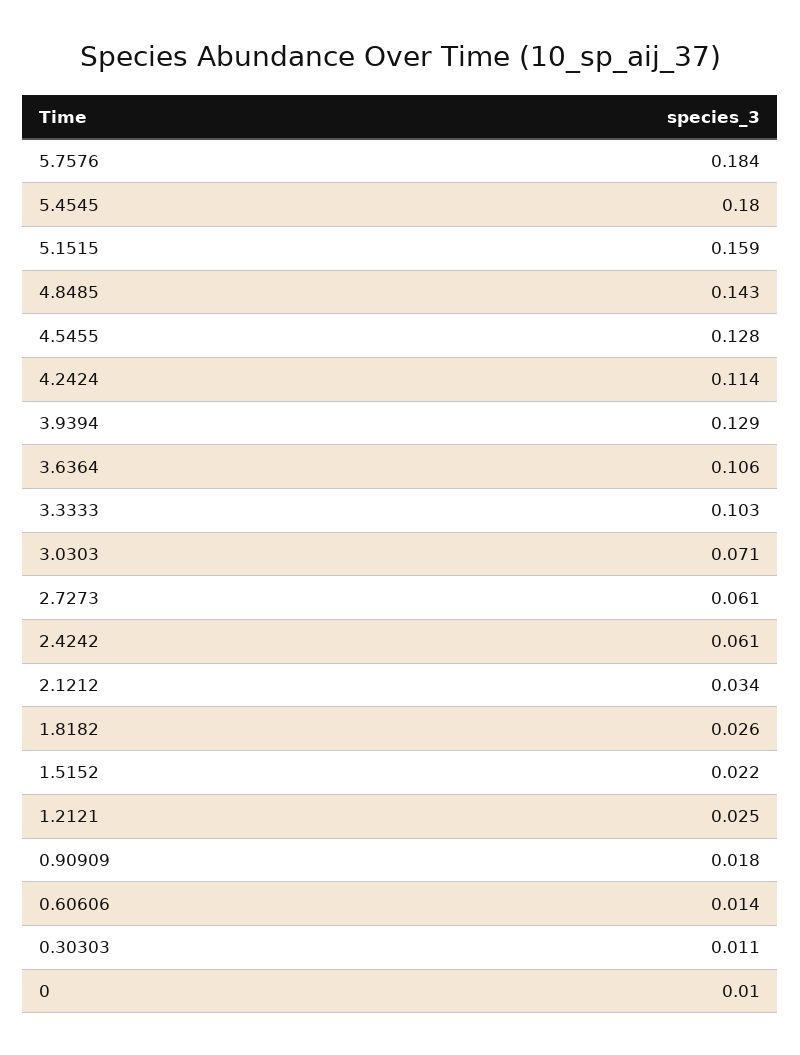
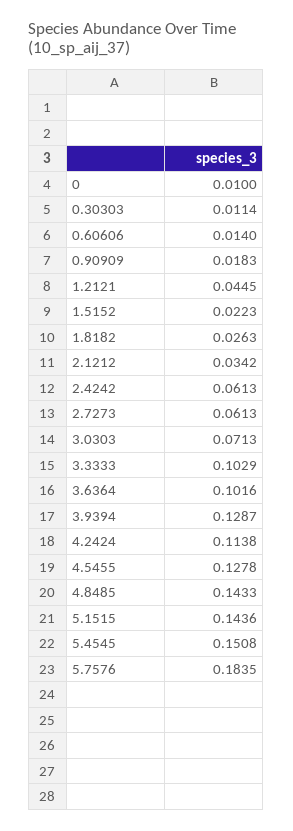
  {
    "5.7576": 0.1835,
-   "5.4545": 0.18,
+   "5.4545": 0.1508,
-   "5.1515": 0.159,
+   "5.1515": 0.1436,
    "4.8485": 0.1433,
    "4.5455": 0.1278,
    "4.2424": 0.1138,
    "3.9394": 0.1287,
-   "3.6364": 0.106,
+   "3.6364": 0.1016,
    "3.3333": 0.1029,
    "3.0303": 0.0713,
    "2.7273": 0.0613,
    "2.4242": 0.0613,
    "2.1212": 0.0342,
    "1.8182": 0.0263,
    "1.5152": 0.0223,
-   "1.2121": 0.025,
+   "1.2121": 0.0445,
    "0.90909": 0.0183,
    "0.60606": 0.014,
    "0.30303": 0.0114,
    "0": 0.01
  }

